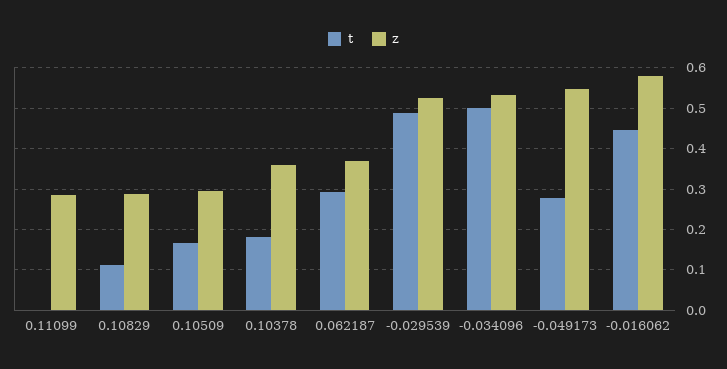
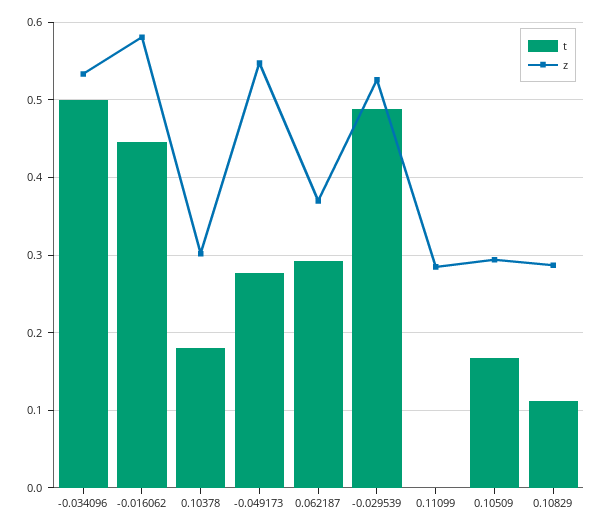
  {
    "t": {
      "0.11099": 0,
      "0.10829": 0.11,
      "0.10509": 0.17,
      "0.10378": 0.18,
      "0.062187": 0.29,
      "-0.029539": 0.49,
      "-0.034096": 0.5,
      "-0.049173": 0.28,
      "-0.016062": 0.44
    },
    "z": {
      "0.11099": 0.28,
      "0.10829": 0.29,
      "0.10509": 0.29,
-     "0.10378": 0.36,
+     "0.10378": 0.3,
      "0.062187": 0.37,
      "-0.029539": 0.53,
      "-0.034096": 0.53,
      "-0.049173": 0.55,
      "-0.016062": 0.58
    }
  }

